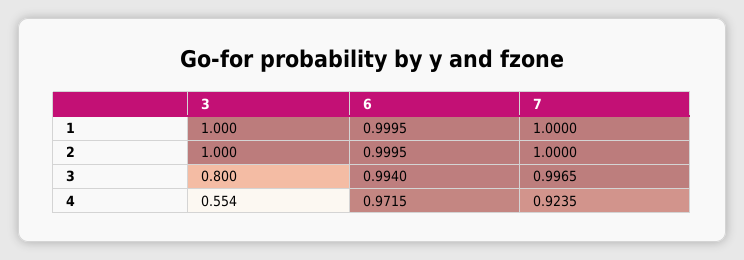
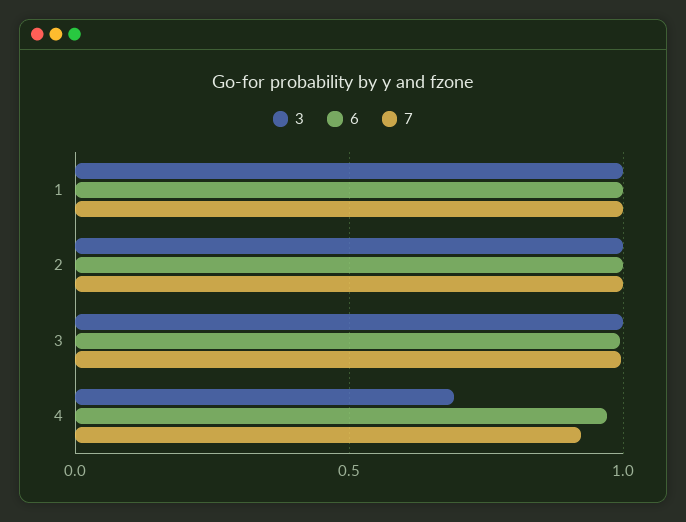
  {
    "3": {
      "1": 1,
      "2": 1,
-     "3": 0.8,
+     "3": 1,
-     "4": 0.554
+     "4": 0.7
    },
    "6": {
      "1": 0.9995,
      "2": 0.9995,
      "3": 0.994,
      "4": 0.9715
    },
    "7": {
      "1": 1,
      "2": 1,
      "3": 0.9965,
      "4": 0.9235
    }
  }

